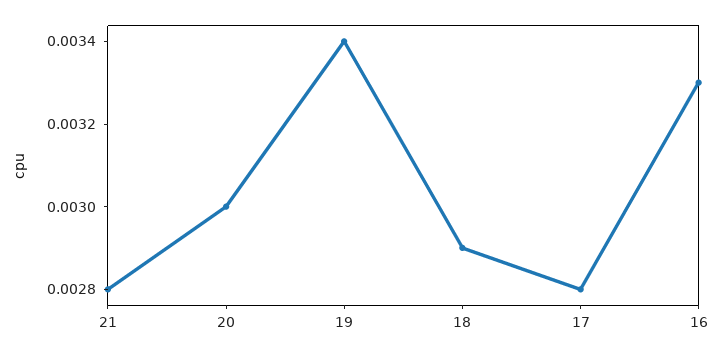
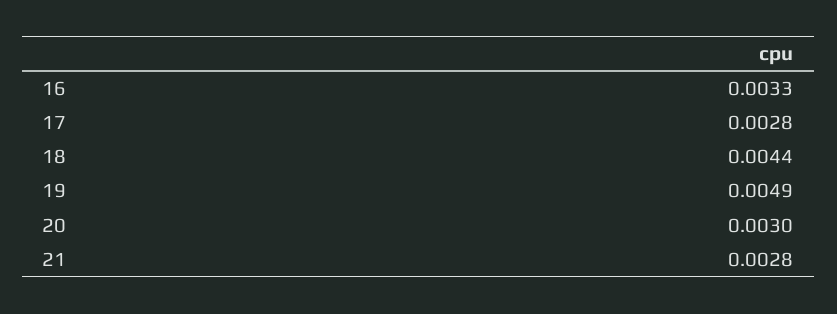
  {
    "21": 0.0028,
    "20": 0.003,
-   "19": 0.0034,
+   "19": 0.0049,
-   "18": 0.0029,
+   "18": 0.0044,
    "17": 0.0028,
    "16": 0.0033
  }

